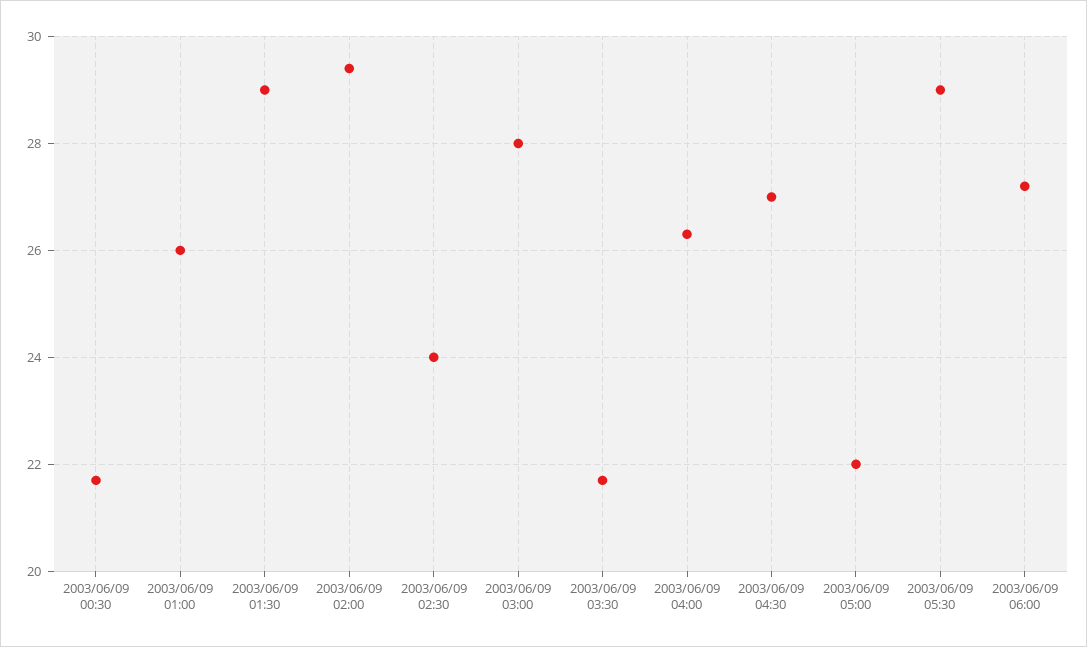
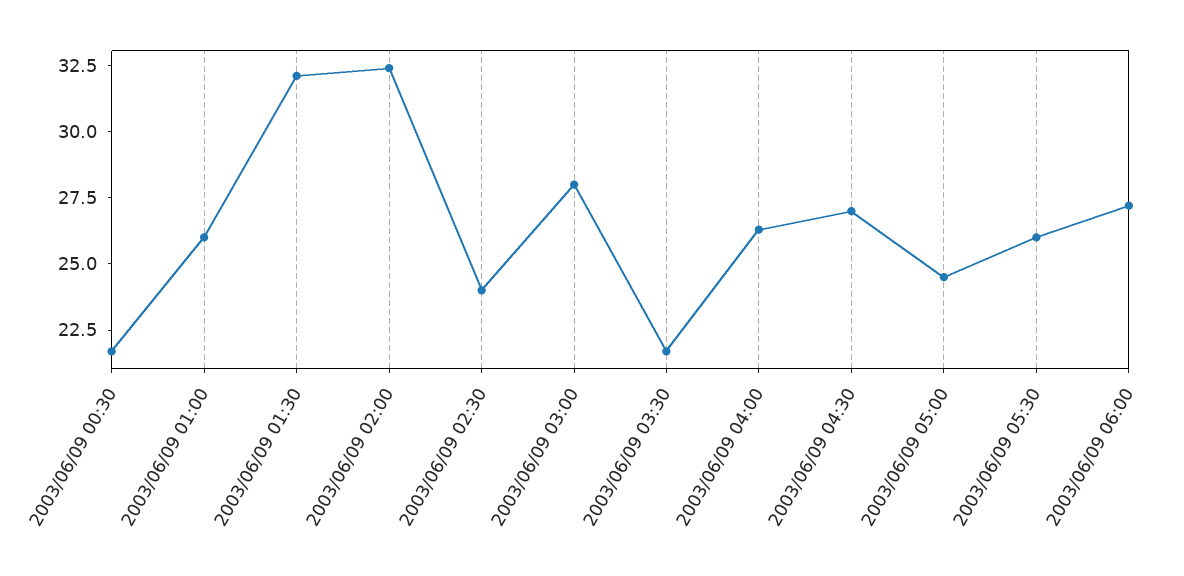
  {
    "2003/06/09 00:30": 21.5,
    "2003/06/09 01:00": 26,
-   "2003/06/09 01:30": 29,
+   "2003/06/09 01:30": 32,
-   "2003/06/09 02:00": 29.5,
+   "2003/06/09 02:00": 32.5,
    "2003/06/09 02:30": 24,
    "2003/06/09 03:00": 28,
    "2003/06/09 03:30": 21.5,
    "2003/06/09 04:00": 26.5,
    "2003/06/09 04:30": 27,
-   "2003/06/09 05:00": 22,
+   "2003/06/09 05:00": 24.5,
-   "2003/06/09 05:30": 29,
+   "2003/06/09 05:30": 26,
    "2003/06/09 06:00": 27
  }

